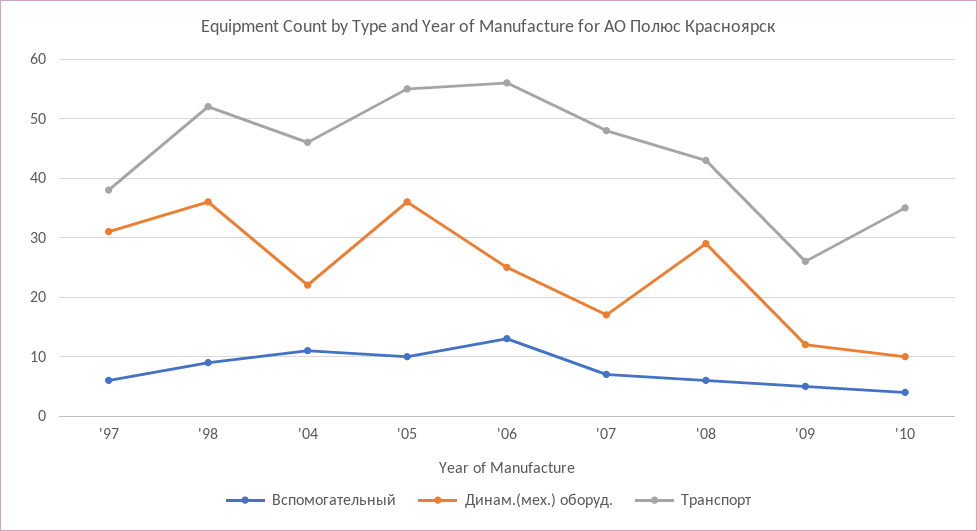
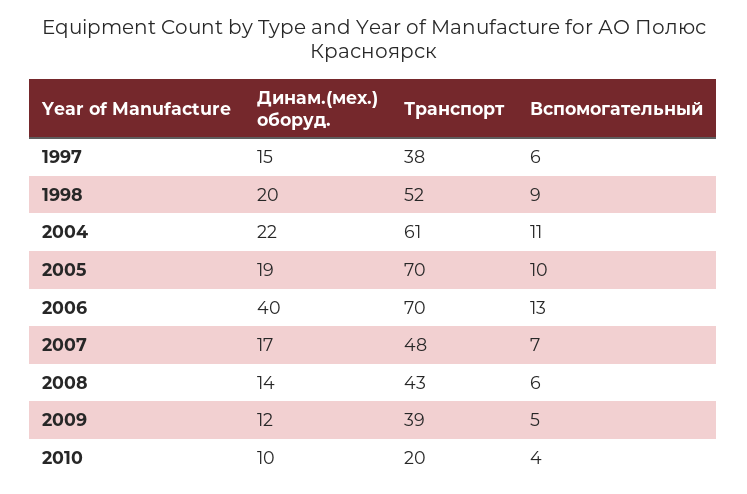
  {
    "Вспомогательный": {
      "'97": 6,
      "'98": 9,
      "'04": 11,
      "'05": 10,
      "'06": 13,
      "'07": 7,
      "'08": 6,
      "'09": 5,
      "'10": 4
    },
    "Динам.(мех.) оборуд.": {
-     "'97": 30,
+     "'97": 15,
-     "'98": 35,
+     "'98": 20,
      "'04": 22,
-     "'05": 35,
+     "'05": 19,
-     "'06": 25,
+     "'06": 40,
      "'07": 17,
-     "'08": 30,
+     "'08": 14,
      "'09": 12,
      "'10": 10
    },
    "Транспорт": {
      "'97": 38,
      "'98": 52,
-     "'04": 45,
+     "'04": 61,
-     "'05": 55,
+     "'05": 70,
-     "'06": 55,
+     "'06": 70,
      "'07": 48,
      "'08": 43,
-     "'09": 25,
+     "'09": 39,
-     "'10": 35
+     "'10": 20
    }
  }

